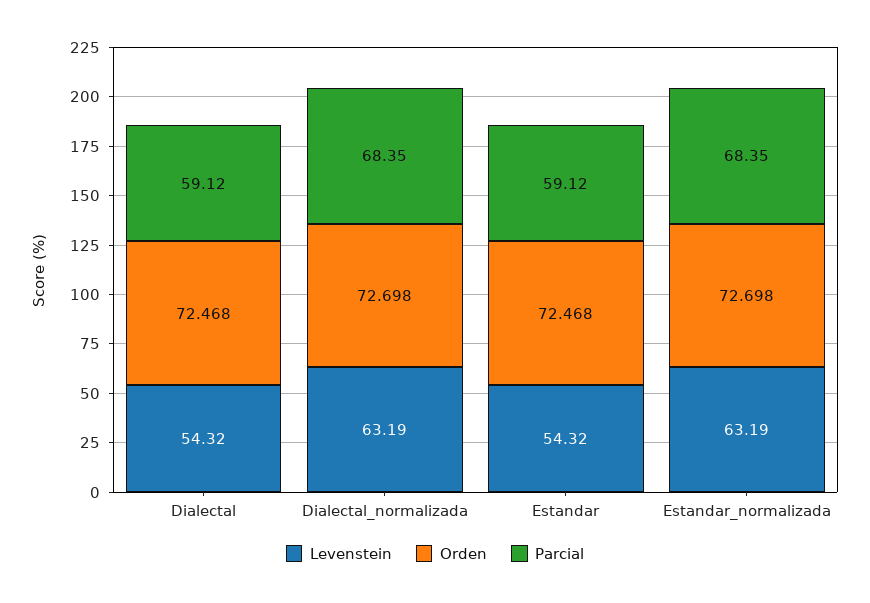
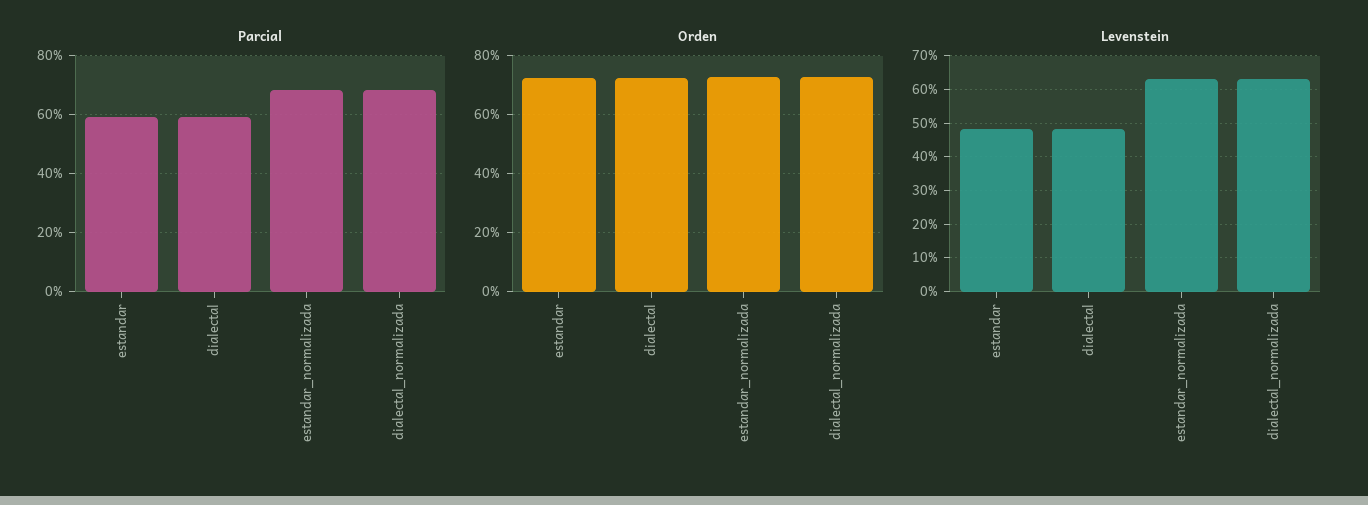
  {
    "Levenstein": {
-     "Dialectal": 54.32,
+     "Dialectal": 48,
      "Dialectal_normalizada": 63.19,
-     "Estandar": 54.32,
+     "Estandar": 48,
      "Estandar_normalizada": 63.19
    },
    "Orden": {
      "Dialectal": 72.468,
      "Dialectal_normalizada": 72.698,
      "Estandar": 72.468,
      "Estandar_normalizada": 72.698
    },
    "Parcial": {
      "Dialectal": 59.12,
      "Dialectal_normalizada": 68.35,
      "Estandar": 59.12,
      "Estandar_normalizada": 68.35
    }
  }

